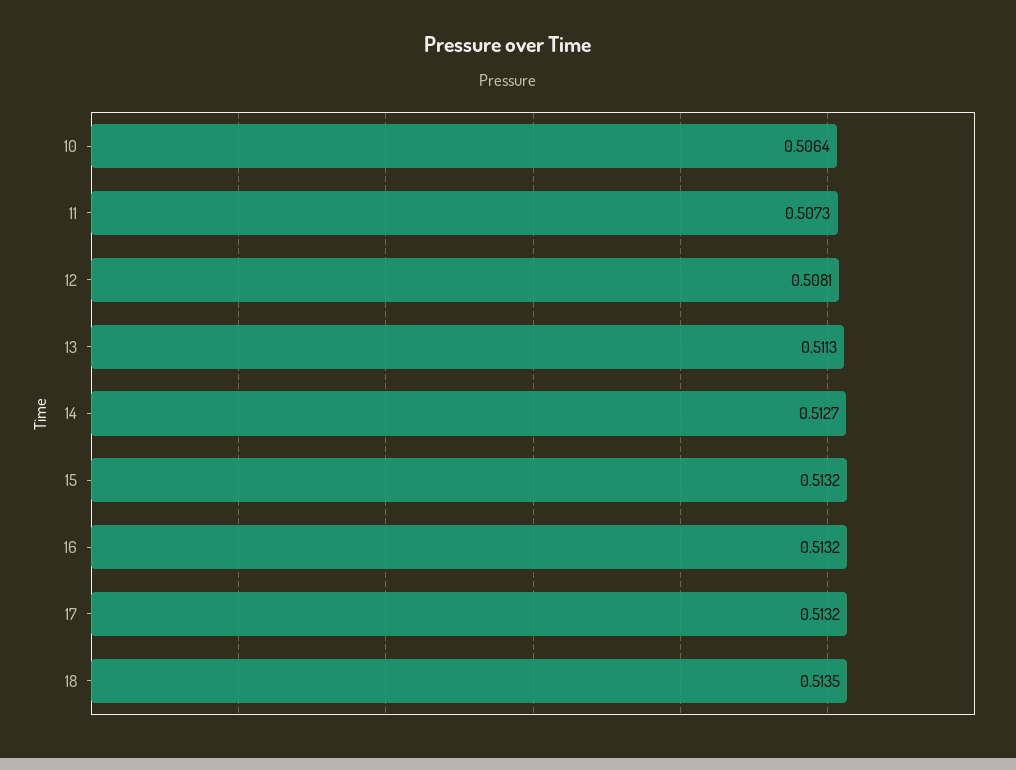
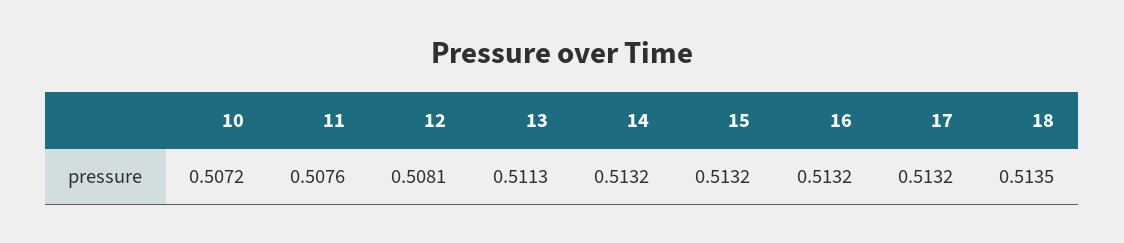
  {
-   "10": 0.5064,
+   "10": 0.5072,
-   "11": 0.5073,
+   "11": 0.5076,
    "12": 0.5081,
    "13": 0.5113,
-   "14": 0.5127,
+   "14": 0.5132,
    "15": 0.5132,
    "16": 0.5132,
    "17": 0.5132,
    "18": 0.5135
  }

